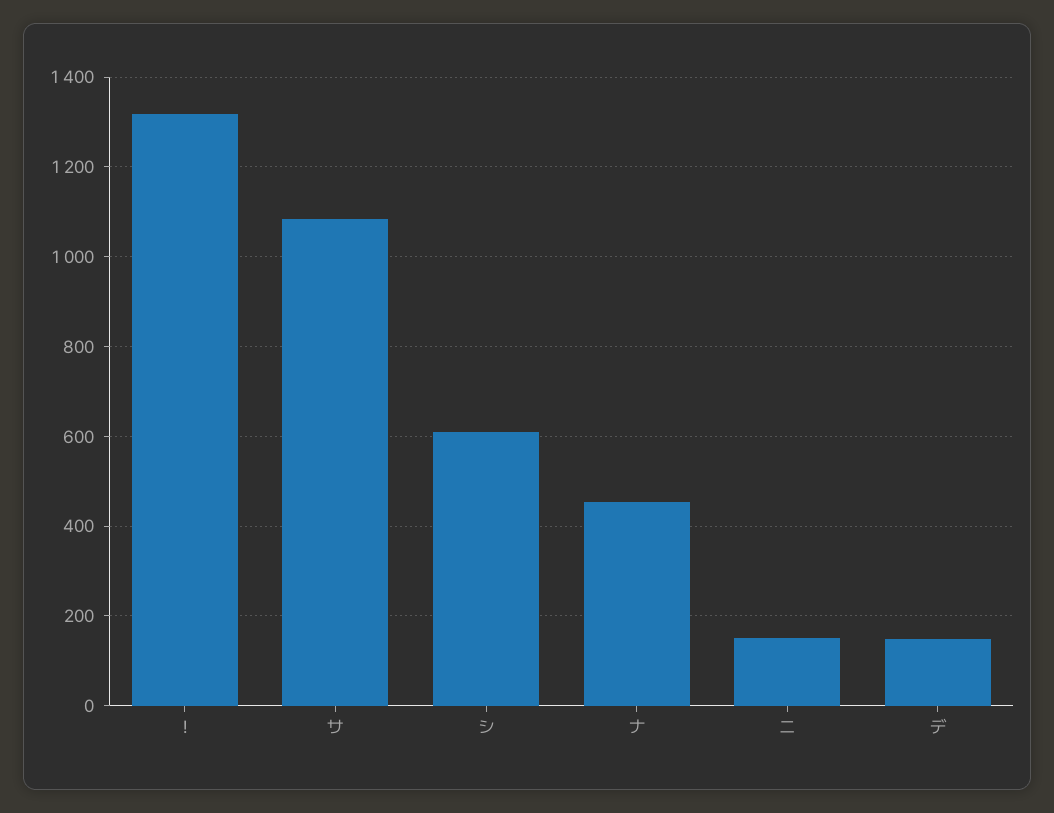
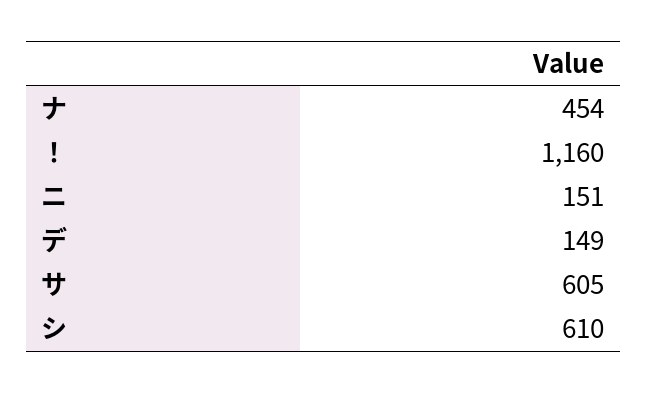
  {
-   "！": 1320,
+   "！": 1160,
-   "サ": 1080,
+   "サ": 605,
    "シ": 610,
    "ナ": 454,
    "ニ": 151,
    "デ": 149
  }

